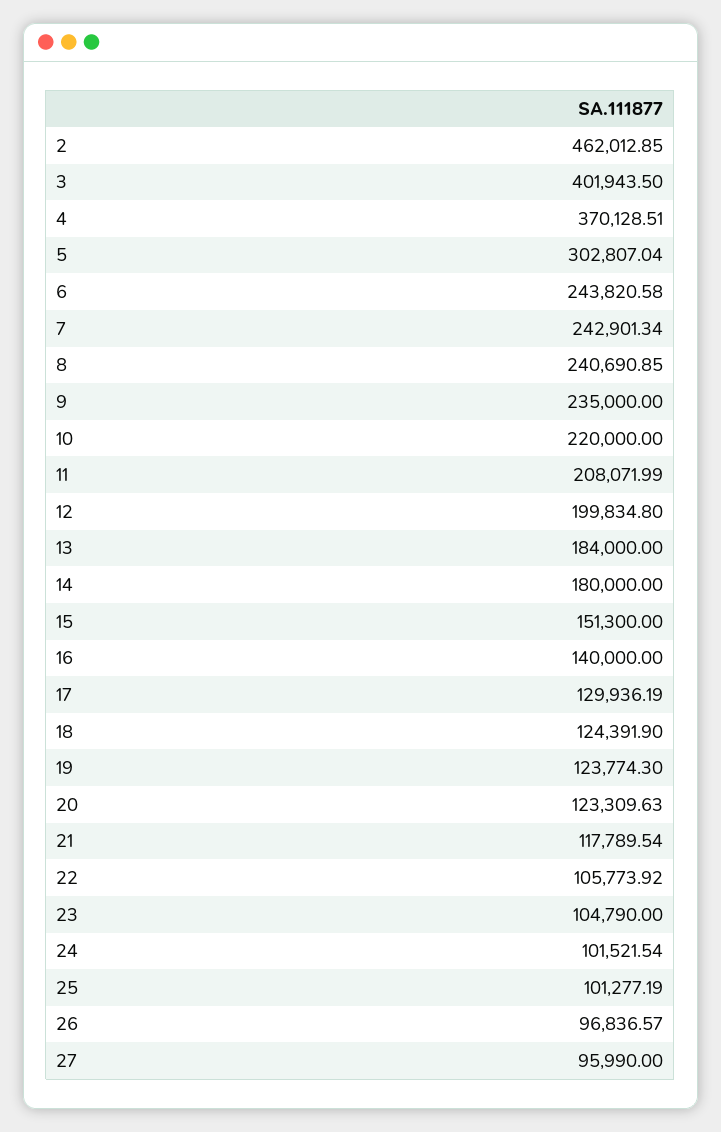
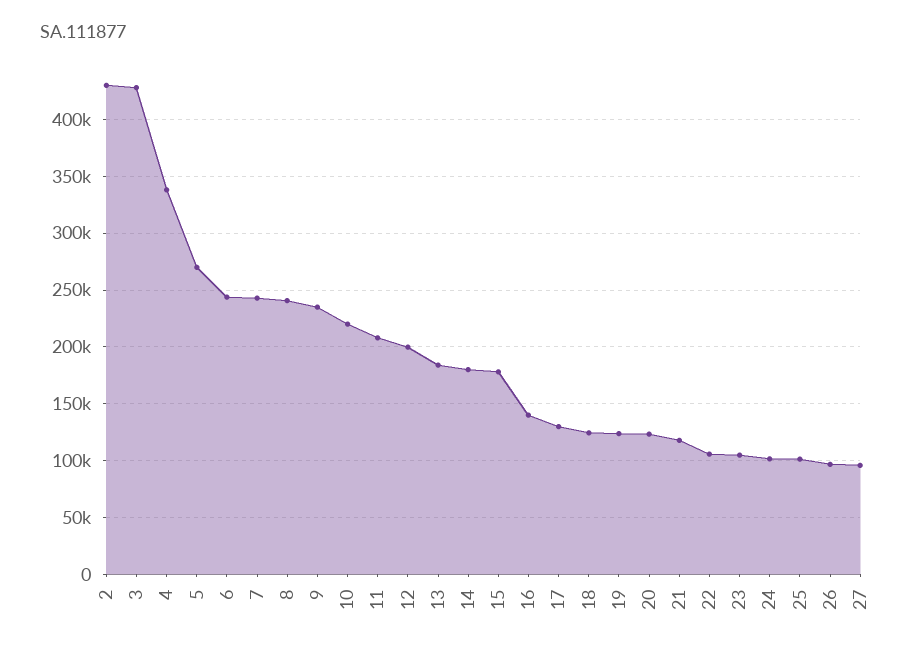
  {
-   "2": 462012.85,
+   "2": 430000,
-   "3": 401943.5,
+   "3": 430000,
-   "4": 370128.51,
+   "4": 340000,
-   "5": 302807.04,
+   "5": 270000,
    "6": 243820.58,
    "7": 242901.34,
    "8": 240690.85,
    "9": 235000,
    "10": 220000,
    "11": 208071.99,
    "12": 199834.8,
    "13": 184000,
    "14": 180000,
-   "15": 151300,
+   "15": 180000,
    "16": 140000,
    "17": 129936.19,
    "18": 124391.9,
    "19": 123774.3,
    "20": 123309.63,
    "21": 117789.54,
    "22": 105773.92,
    "23": 104790,
    "24": 101521.54,
    "25": 101277.19,
    "26": 96836.57,
    "27": 95990
  }

